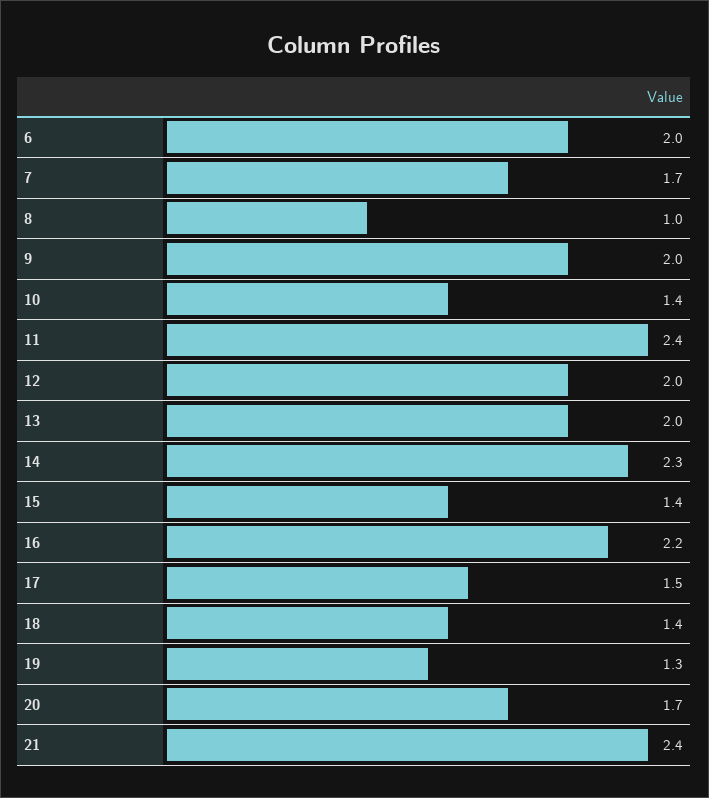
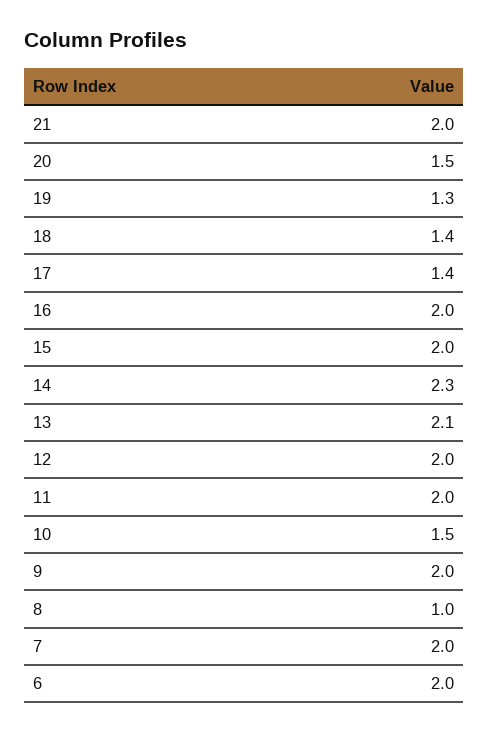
  {
    "6": 2,
-   "7": 1.7,
+   "7": 2,
    "8": 1,
    "9": 2,
-   "10": 1.4,
+   "10": 1.5,
-   "11": 2.4,
+   "11": 2,
    "12": 2,
-   "13": 2,
+   "13": 2.1,
    "14": 2.3,
-   "15": 1.4,
+   "15": 2,
-   "16": 2.2,
+   "16": 2,
-   "17": 1.5,
+   "17": 1.4,
    "18": 1.4,
    "19": 1.3,
-   "20": 1.7,
+   "20": 1.5,
-   "21": 2.4
+   "21": 2
  }

